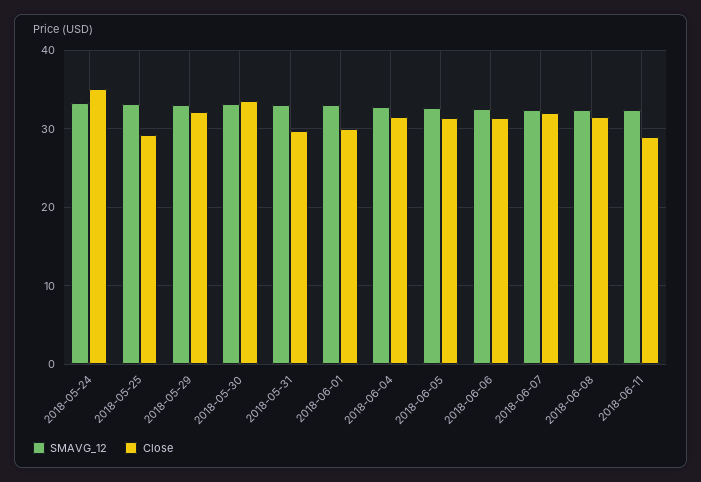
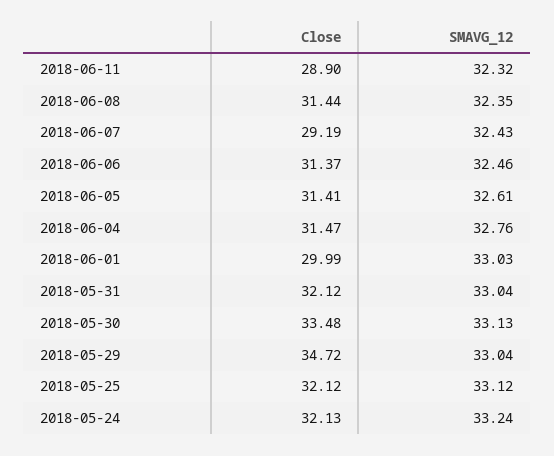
  {
    "SMAVG_12": {
      "2018-05-24": 33.24,
      "2018-05-25": 33.12,
      "2018-05-29": 33.04,
      "2018-05-30": 33.13,
      "2018-05-31": 33.04,
      "2018-06-01": 33.03,
      "2018-06-04": 32.76,
      "2018-06-05": 32.61,
      "2018-06-06": 32.46,
      "2018-06-07": 32.43,
      "2018-06-08": 32.35,
      "2018-06-11": 32.32
    },
    "Close": {
-     "2018-05-24": 35,
+     "2018-05-24": 32.13,
-     "2018-05-25": 29,
+     "2018-05-25": 32.12,
-     "2018-05-29": 32,
+     "2018-05-29": 34.72,
      "2018-05-30": 33.48,
-     "2018-05-31": 30,
+     "2018-05-31": 32.12,
      "2018-06-01": 29.99,
      "2018-06-04": 31.47,
      "2018-06-05": 31.41,
      "2018-06-06": 31.37,
-     "2018-06-07": 32,
+     "2018-06-07": 29.19,
      "2018-06-08": 31.44,
      "2018-06-11": 28.9
    }
  }

